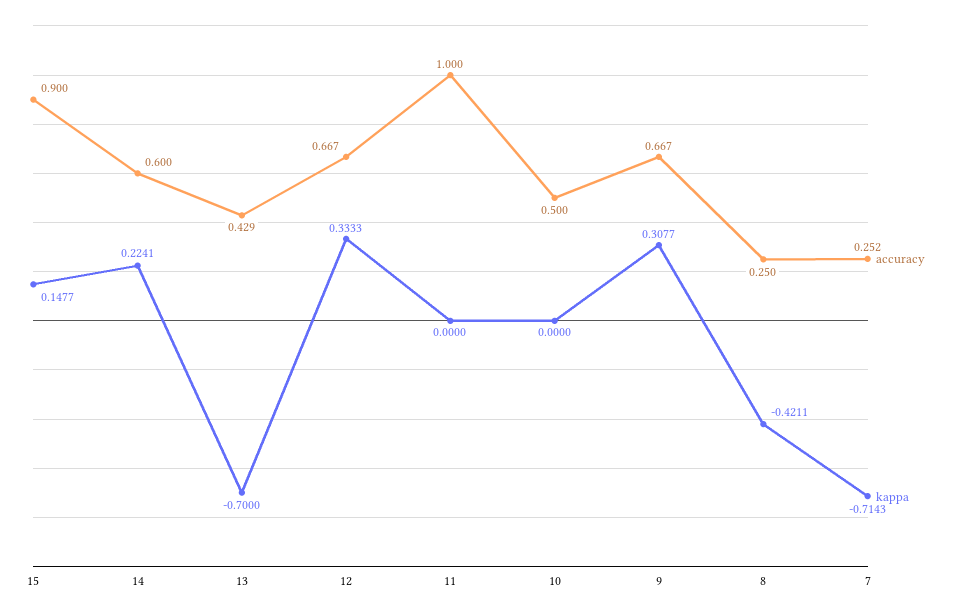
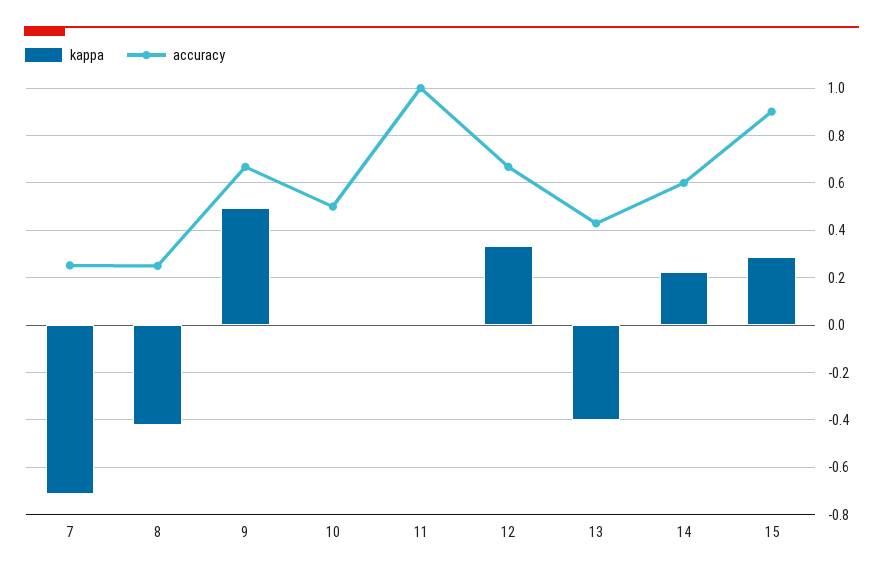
  {
    "accuracy": {
      "15": 0.9,
      "14": 0.6,
      "13": 0.429,
      "12": 0.667,
      "11": 1,
      "10": 0.5,
      "9": 0.667,
      "8": 0.25,
      "7": 0.252
    },
    "kappa": {
-     "15": 0.1477,
+     "15": 0.3,
      "14": 0.2241,
-     "13": -0.7,
+     "13": -0.4,
      "12": 0.3333,
      "11": 0,
      "10": 0,
-     "9": 0.3077,
+     "9": 0.5,
      "8": -0.4211,
      "7": -0.7143
    }
  }

